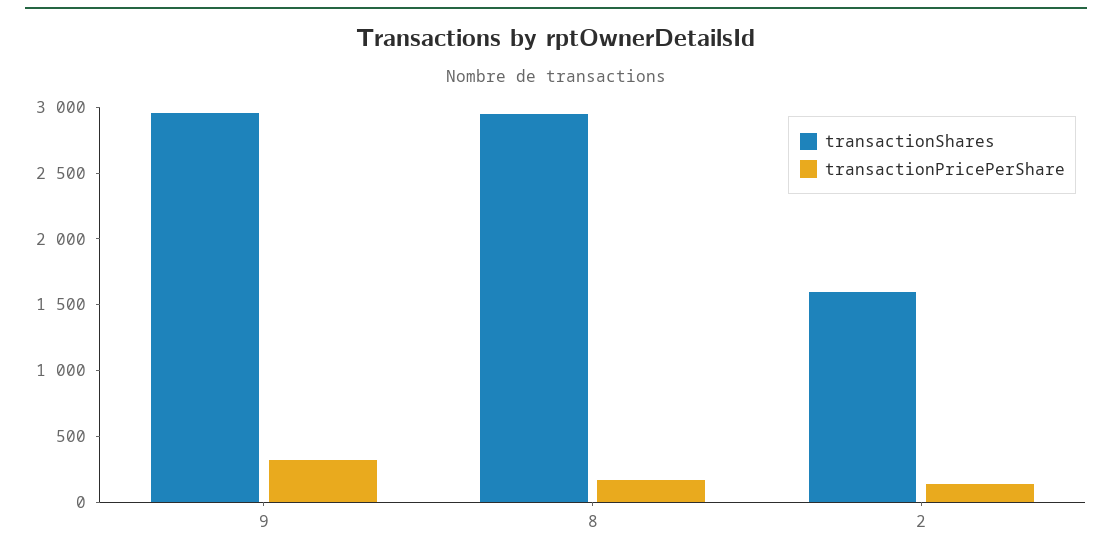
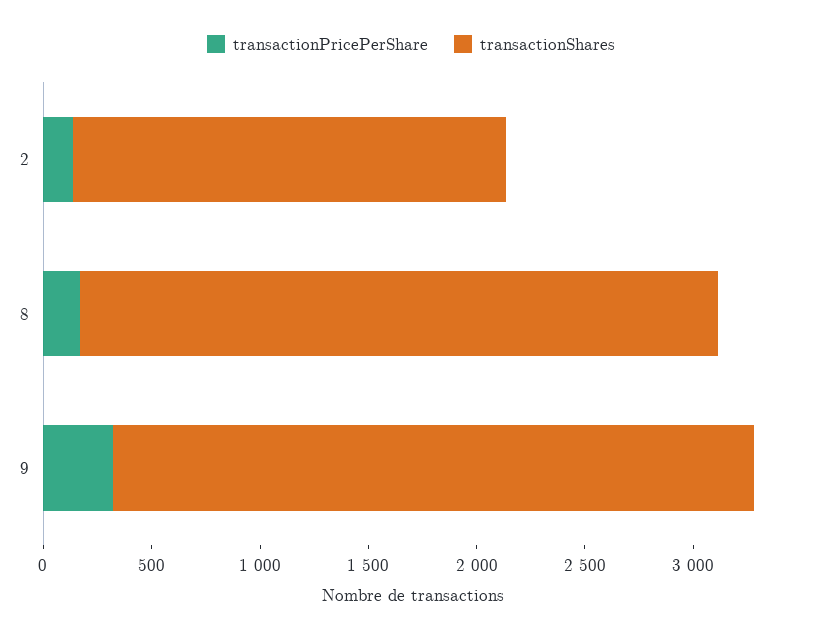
  {
    "transactionShares": {
      "9": 3000,
      "8": 2900,
-     "2": 1600
+     "2": 2000
    },
    "transactionPricePerShare": {
      "9": 300,
      "8": 200,
      "2": 100
    }
  }

